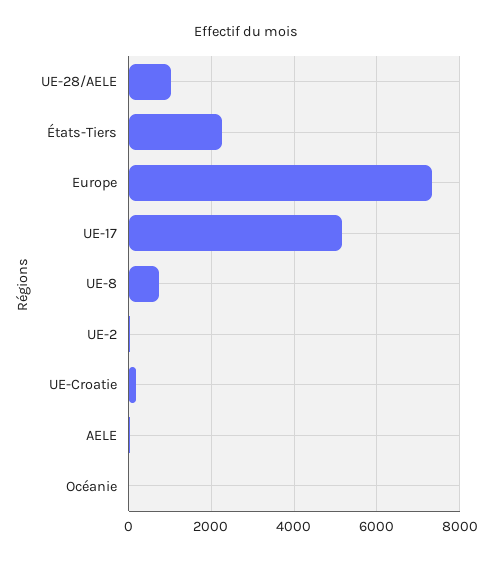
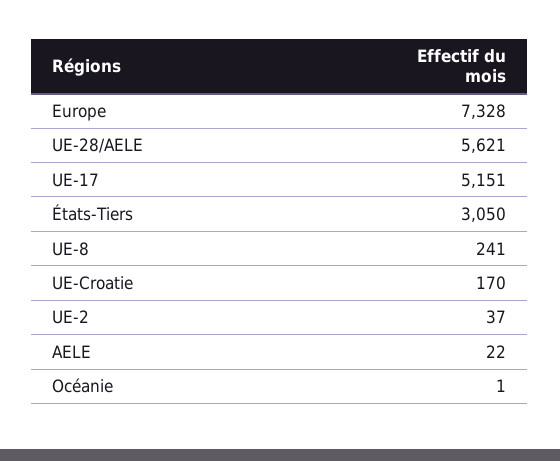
  {
-   "UE-28/AELE": 1000,
+   "UE-28/AELE": 5621,
-   "États-Tiers": 2200,
+   "États-Tiers": 3050,
    "Europe": 7328,
    "UE-17": 5151,
-   "UE-8": 800,
+   "UE-8": 241,
    "UE-2": 37,
    "UE-Croatie": 170,
    "AELE": 22,
    "Océanie": 1
  }

